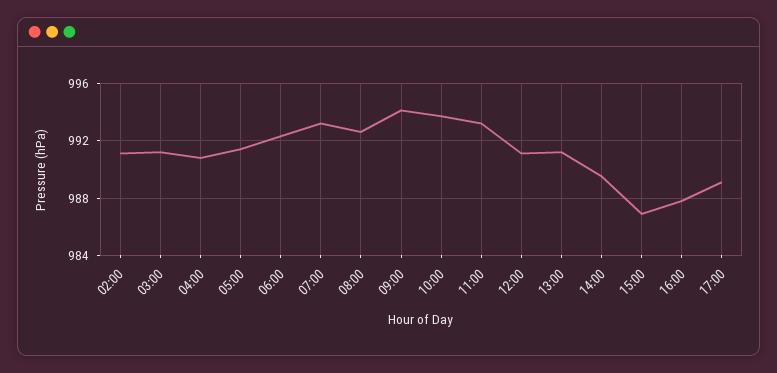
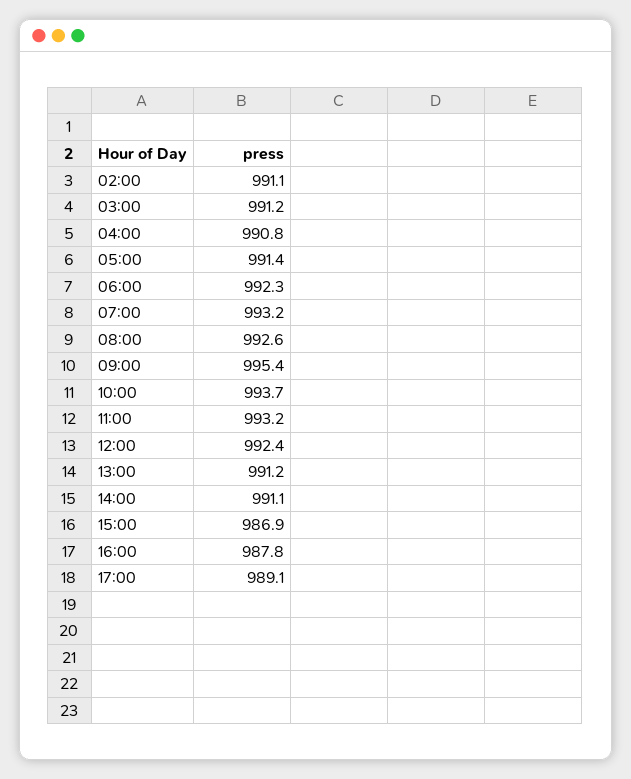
  {
    "02:00": 991.1,
    "03:00": 991.2,
    "04:00": 990.8,
    "05:00": 991.4,
    "06:00": 992.3,
    "07:00": 993.2,
    "08:00": 992.6,
-   "09:00": 994,
+   "09:00": 995.4,
    "10:00": 993.7,
    "11:00": 993.2,
-   "12:00": 991,
+   "12:00": 992.4,
    "13:00": 991.2,
-   "14:00": 989.5,
+   "14:00": 991.1,
    "15:00": 986.9,
    "16:00": 987.8,
    "17:00": 989.1
  }

